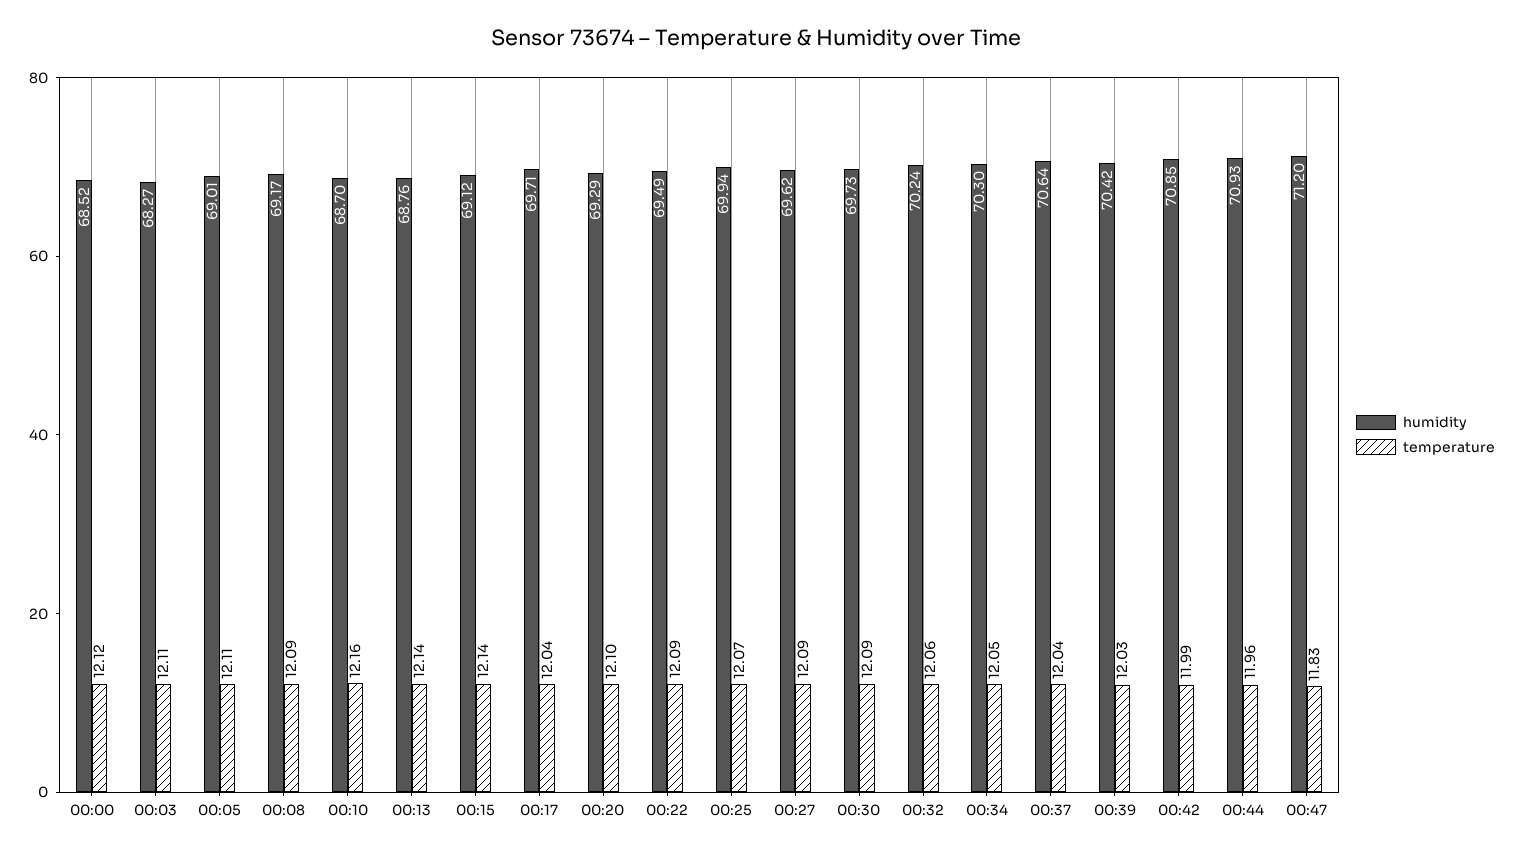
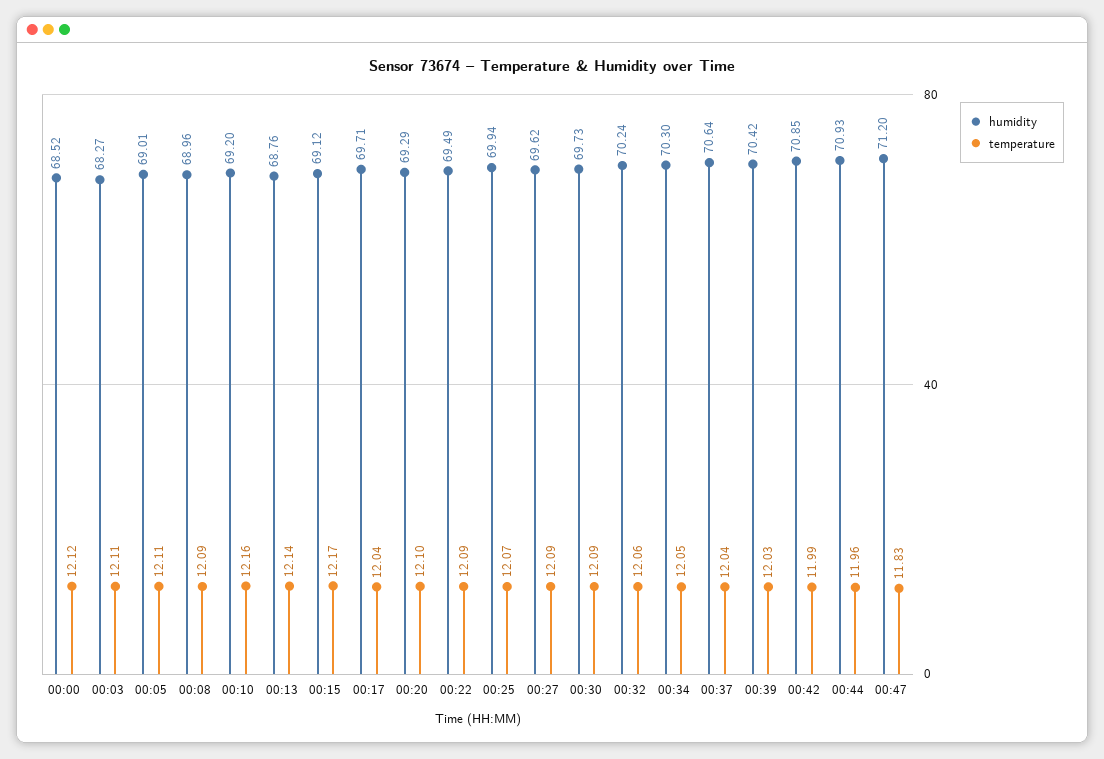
  {
    "humidity": {
      "00:00": 68.52,
      "00:03": 68.27,
      "00:05": 69.01,
-     "00:08": 69.17,
+     "00:08": 68.96,
-     "00:10": 68.7,
+     "00:10": 69.2,
      "00:13": 68.76,
      "00:15": 69.12,
      "00:17": 69.71,
      "00:20": 69.29,
      "00:22": 69.49,
      "00:25": 69.94,
      "00:27": 69.62,
      "00:30": 69.73,
      "00:32": 70.24,
      "00:34": 70.3,
      "00:37": 70.64,
      "00:39": 70.42,
      "00:42": 70.85,
      "00:44": 70.93,
      "00:47": 71.2
    },
    "temperature": {
      "00:00": 12.12,
      "00:03": 12.11,
      "00:05": 12.11,
      "00:08": 12.09,
      "00:10": 12.16,
      "00:13": 12.14,
-     "00:15": 12.14,
+     "00:15": 12.17,
      "00:17": 12.04,
      "00:20": 12.1,
      "00:22": 12.09,
      "00:25": 12.07,
      "00:27": 12.09,
      "00:30": 12.09,
      "00:32": 12.06,
      "00:34": 12.05,
      "00:37": 12.04,
      "00:39": 12.03,
      "00:42": 11.99,
      "00:44": 11.96,
      "00:47": 11.83
    }
  }

